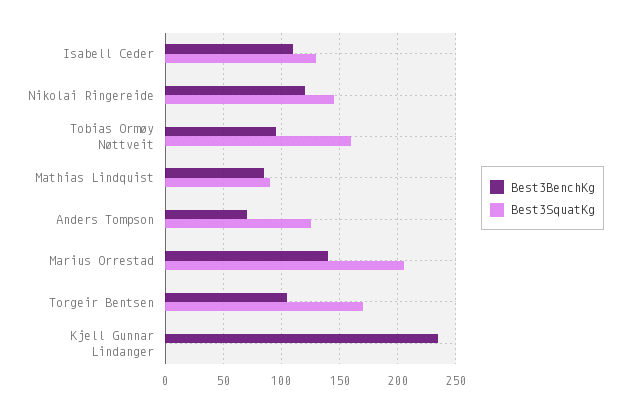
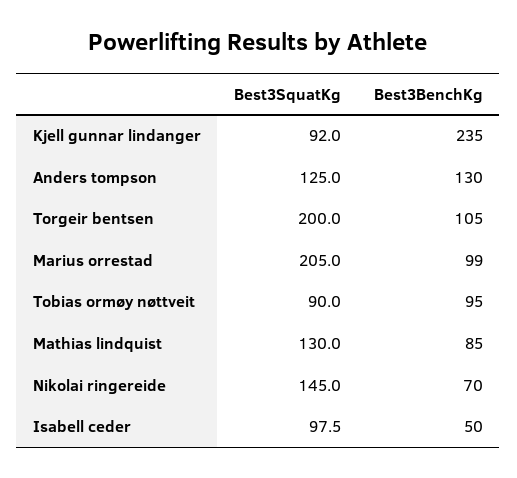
  {
    "Best3BenchKg": {
-     "Isabell Ceder": 110,
+     "Isabell Ceder": 50,
-     "Nikolai Ringereide": 120,
+     "Nikolai Ringereide": 70,
      "Tobias Ormøy Nøttveit": 95,
      "Mathias Lindquist": 85,
-     "Anders Tompson": 70,
+     "Anders Tompson": 130,
-     "Marius Orrestad": 140,
+     "Marius Orrestad": 99,
      "Torgeir Bentsen": 105,
      "Kjell Gunnar Lindanger": 235
    },
    "Best3SquatKg": {
-     "Isabell Ceder": 130,
+     "Isabell Ceder": 97.5,
      "Nikolai Ringereide": 145,
-     "Tobias Ormøy Nøttveit": 160,
+     "Tobias Ormøy Nøttveit": 90,
-     "Mathias Lindquist": 90,
+     "Mathias Lindquist": 130,
      "Anders Tompson": 125,
      "Marius Orrestad": 205,
-     "Torgeir Bentsen": 170,
+     "Torgeir Bentsen": 200,
-     "Kjell Gunnar Lindanger": 0
+     "Kjell Gunnar Lindanger": 92
    }
  }

